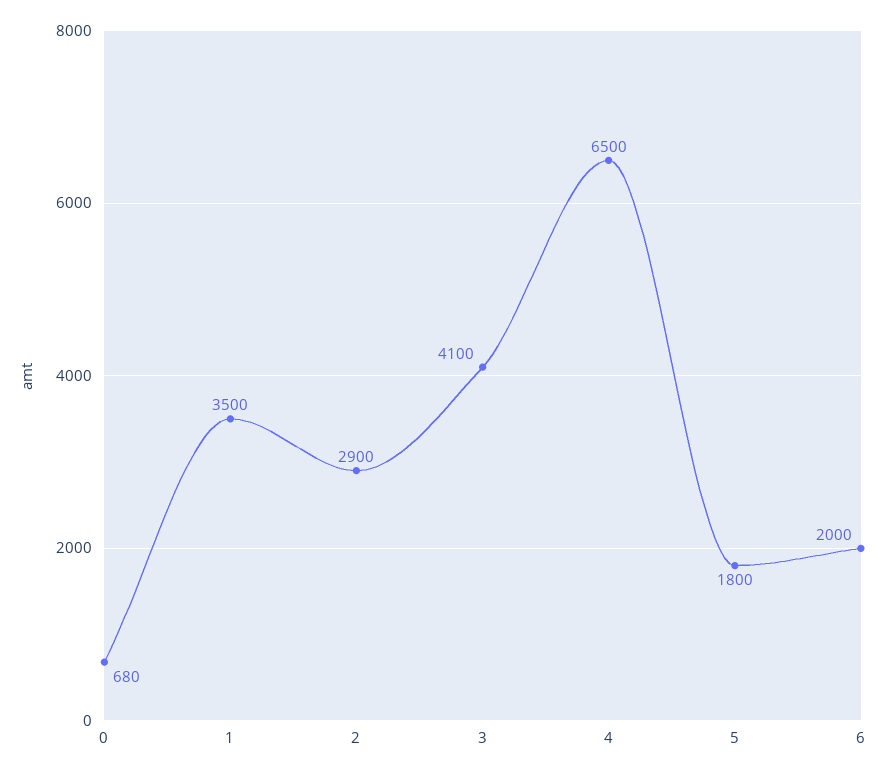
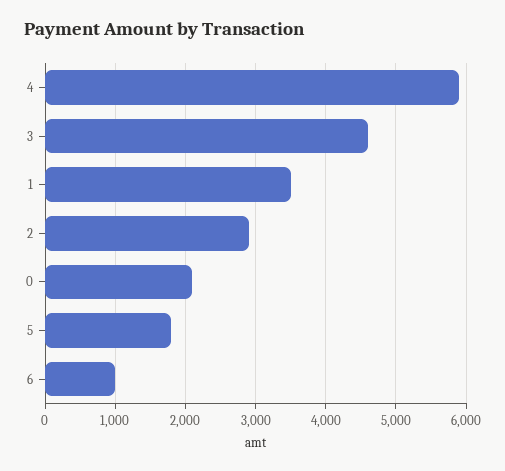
  {
-   "0": 680,
+   "0": 2100,
    "1": 3500,
    "2": 2900,
-   "3": 4100,
+   "3": 4600,
-   "4": 6500,
+   "4": 5900,
    "5": 1800,
-   "6": 2000
+   "6": 1000
  }

